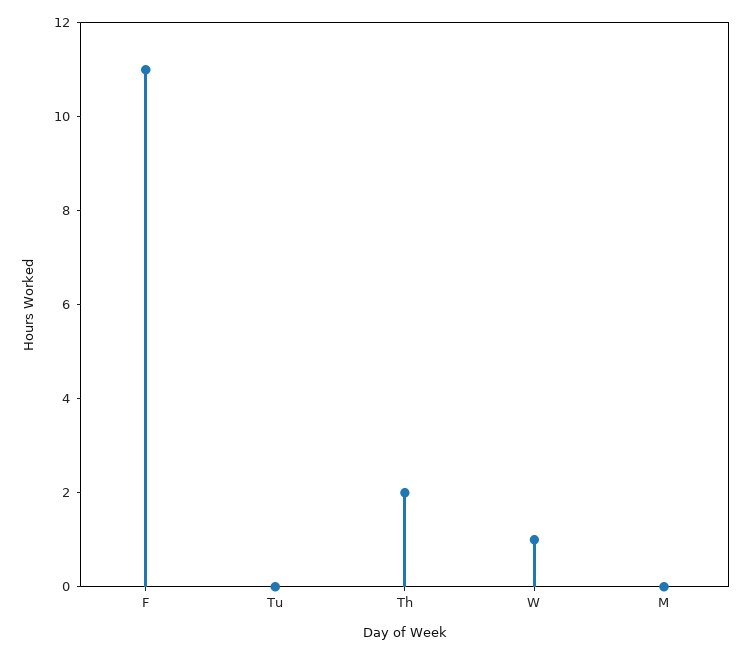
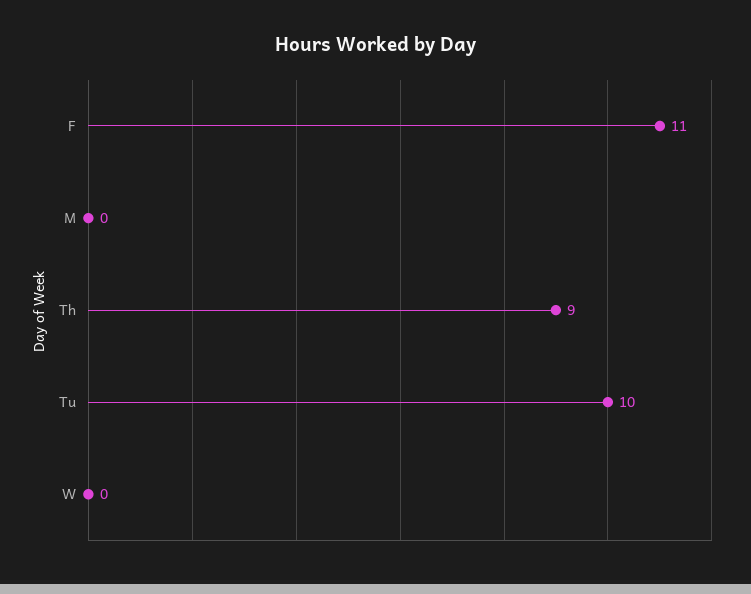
  {
    "F": 11,
-   "Tu": 0,
+   "Tu": 10,
-   "Th": 2,
+   "Th": 9,
-   "W": 1,
+   "W": 0,
    "M": 0
  }

